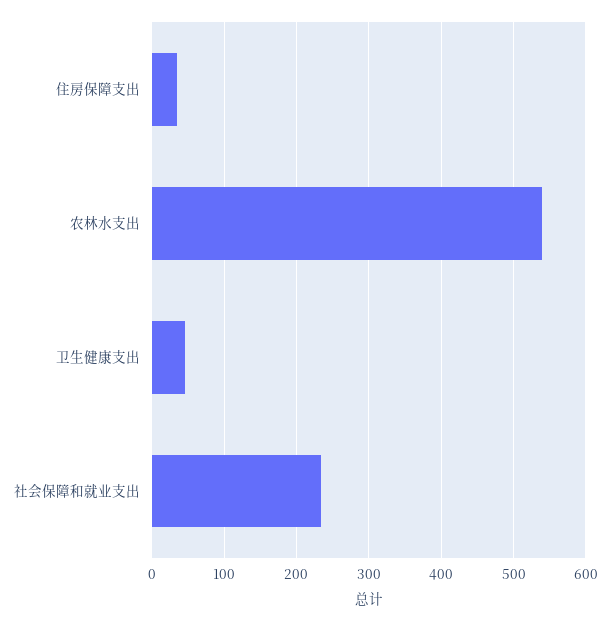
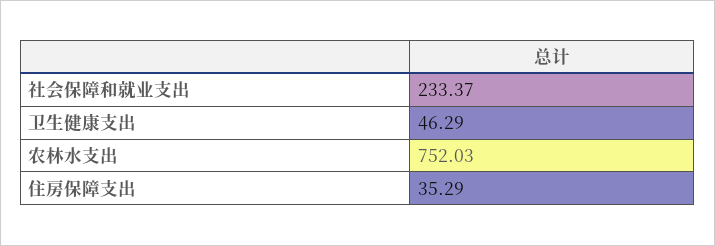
  {
    "住房保障支出": 35.29,
-   "农林水支出": 540,
+   "农林水支出": 752.03,
    "卫生健康支出": 46.29,
    "社会保障和就业支出": 233.37
  }

